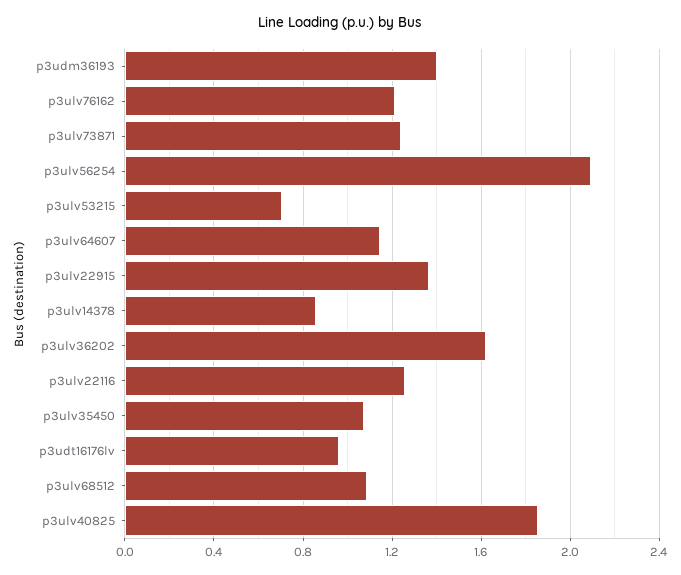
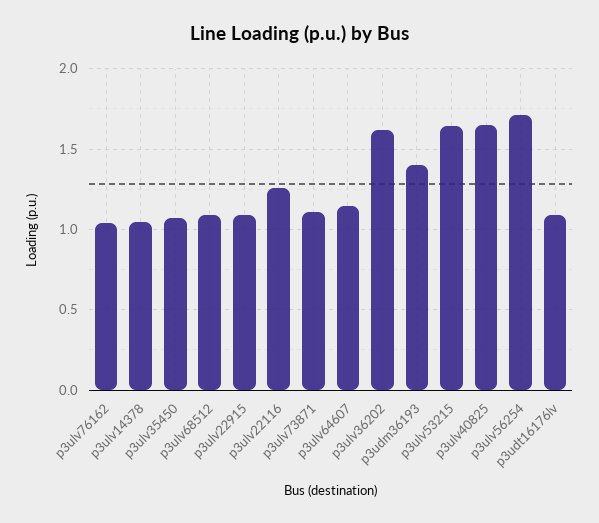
  {
    "p3udm36193": 1.4,
-   "p3ulv76162": 1.2,
+   "p3ulv76162": 1.05,
-   "p3ulv73871": 1.25,
+   "p3ulv73871": 1.1,
-   "p3ulv56254": 2.1,
+   "p3ulv56254": 1.7,
-   "p3ulv53215": 0.7,
+   "p3ulv53215": 1.65,
    "p3ulv64607": 1.15,
-   "p3ulv22915": 1.35,
+   "p3ulv22915": 1.1,
-   "p3ulv14378": 0.85,
+   "p3ulv14378": 1.05,
    "p3ulv36202": 1.6,
    "p3ulv22116": 1.25,
    "p3ulv35450": 1.05,
-   "p3udt16176lv": 0.95,
+   "p3udt16176lv": 1.1,
    "p3ulv68512": 1.1,
-   "p3ulv40825": 1.85
+   "p3ulv40825": 1.65
  }

